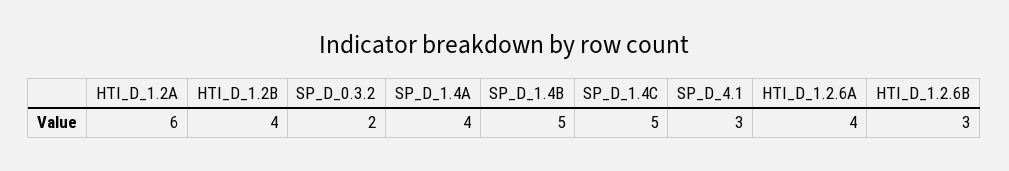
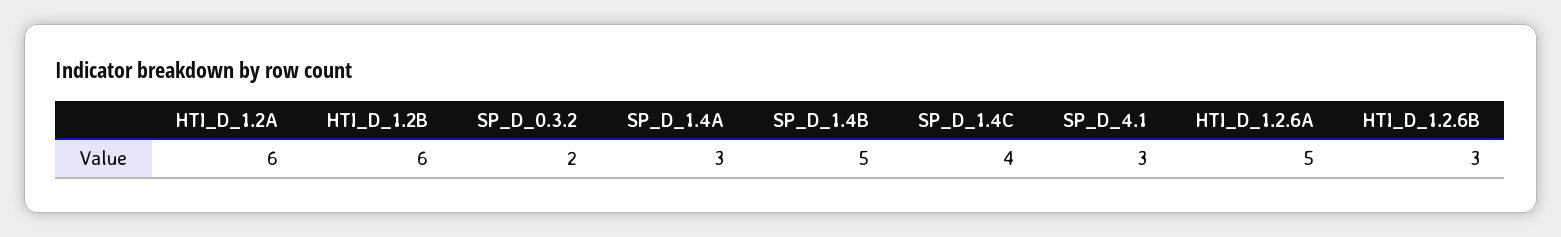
  {
    "HTI_D_1.2A": 6,
-   "HTI_D_1.2B": 4,
+   "HTI_D_1.2B": 6,
    "SP_D_0.3.2": 2,
-   "SP_D_1.4A": 4,
+   "SP_D_1.4A": 3,
    "SP_D_1.4B": 5,
-   "SP_D_1.4C": 5,
+   "SP_D_1.4C": 4,
    "SP_D_4.1": 3,
-   "HTI_D_1.2.6A": 4,
+   "HTI_D_1.2.6A": 5,
    "HTI_D_1.2.6B": 3
  }

